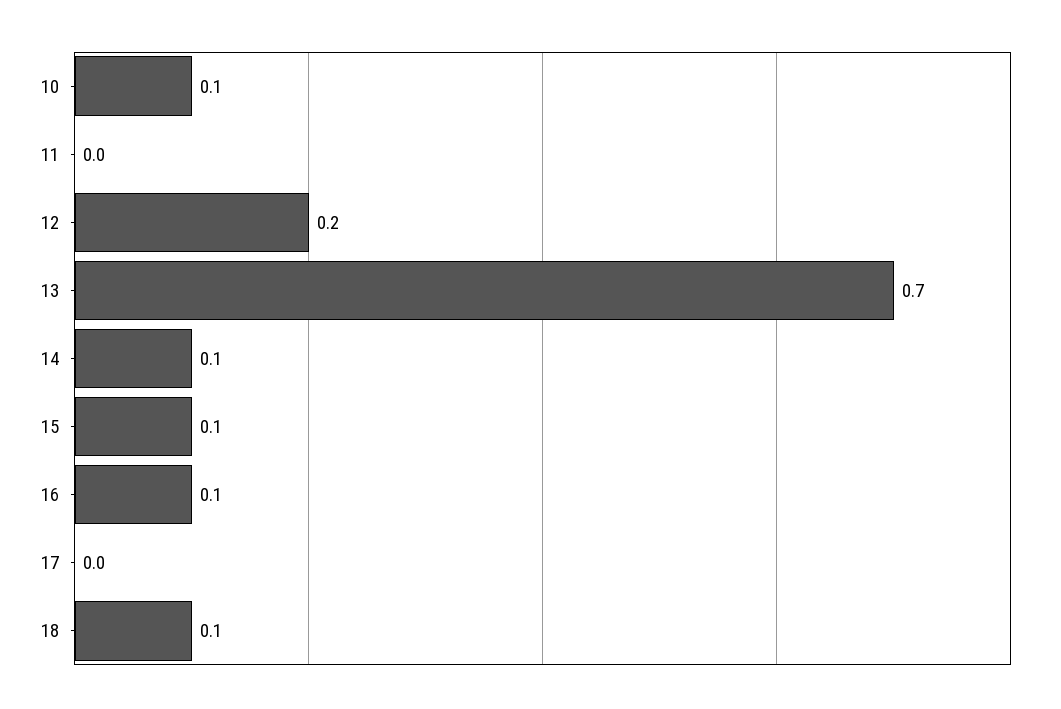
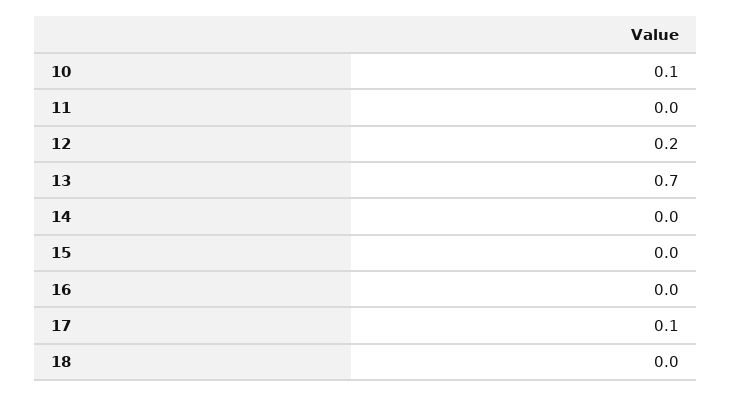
  {
    "10": 0.1,
    "11": 0,
    "12": 0.2,
    "13": 0.7,
-   "14": 0.1,
+   "14": 0,
-   "15": 0.1,
+   "15": 0,
-   "16": 0.1,
+   "16": 0,
-   "17": 0,
+   "17": 0.1,
-   "18": 0.1
+   "18": 0
  }

